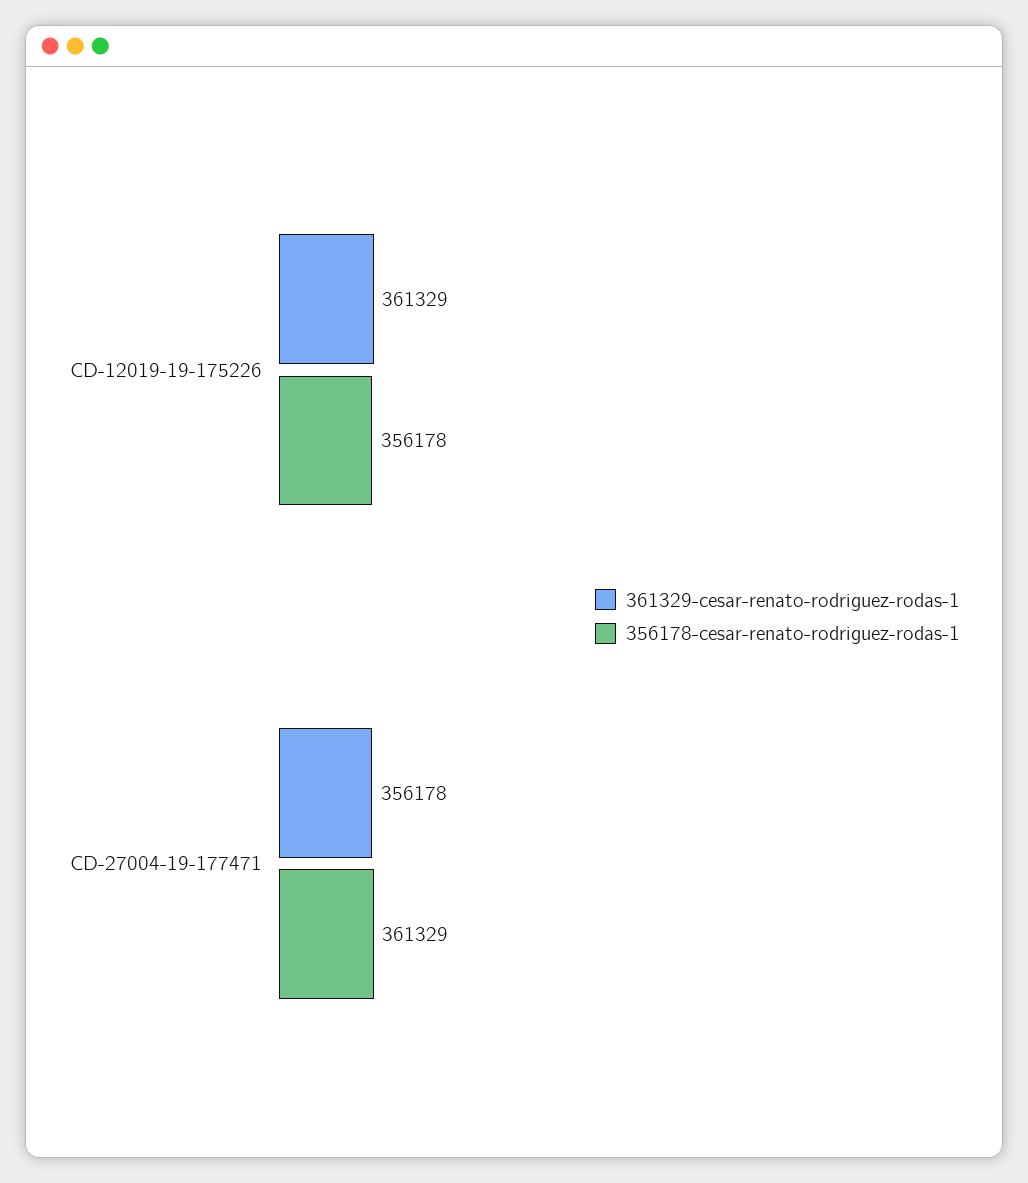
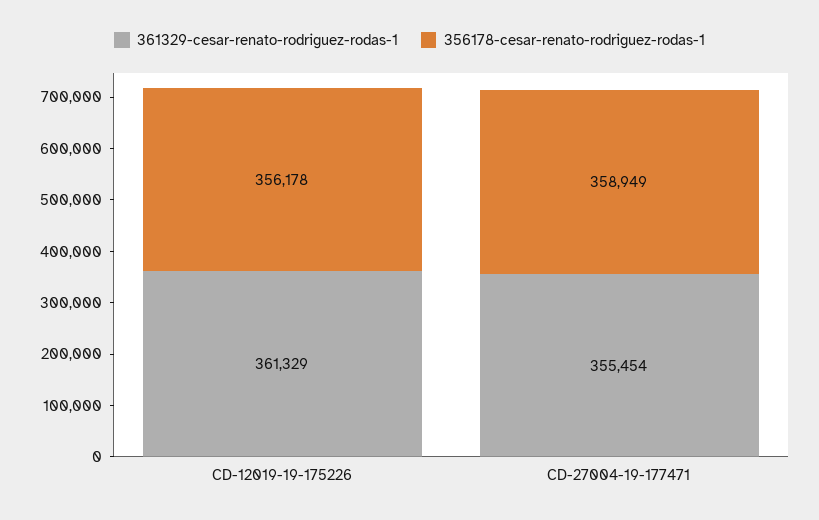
  {
    "361329-cesar-renato-rodriguez-rodas-1": {
      "CD-12019-19-175226": 361329,
-     "CD-27004-19-177471": 356178
+     "CD-27004-19-177471": 355454
    },
    "356178-cesar-renato-rodriguez-rodas-1": {
      "CD-12019-19-175226": 356178,
-     "CD-27004-19-177471": 361329
+     "CD-27004-19-177471": 358949
    }
  }

